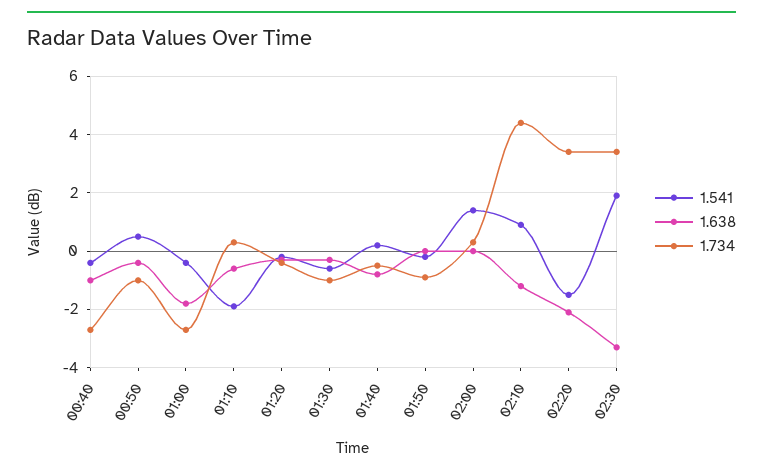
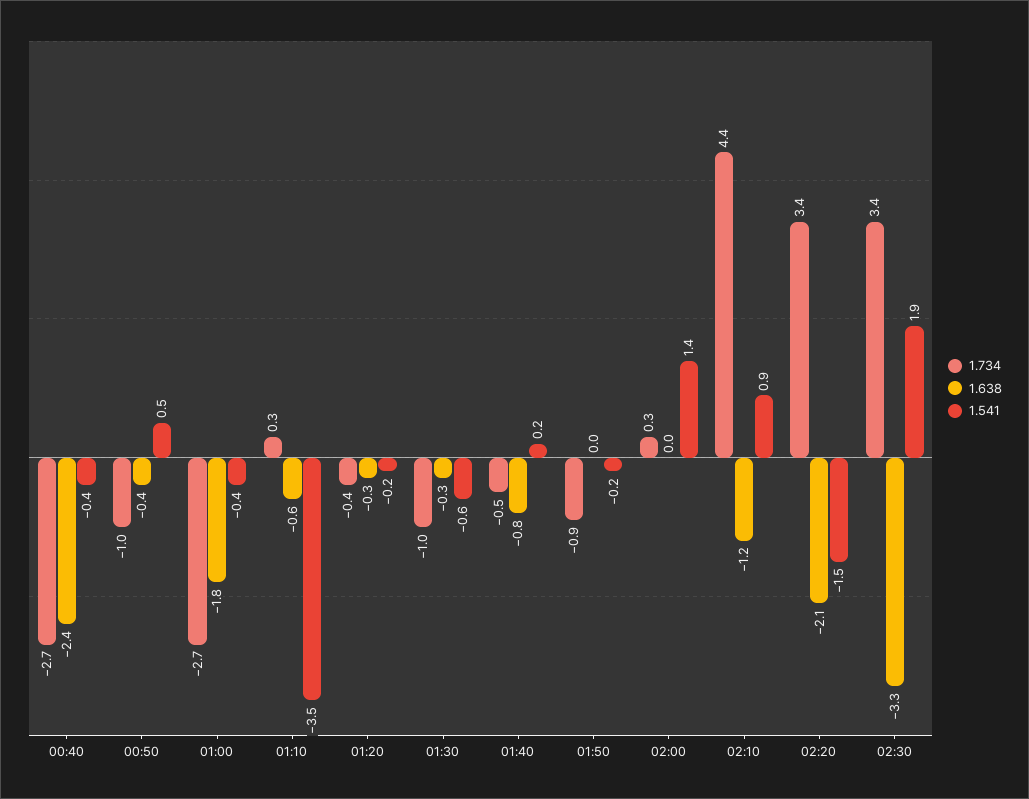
  {
    "1.541": {
      "00:40": -0.4,
      "00:50": 0.5,
      "01:00": -0.4,
-     "01:10": -2,
+     "01:10": -3.5,
      "01:20": -0.2,
      "01:30": -0.6,
      "01:40": 0.2,
      "01:50": -0.2,
      "02:00": 1.4,
      "02:10": 0.9,
      "02:20": -1.5,
      "02:30": 1.9
    },
    "1.638": {
-     "00:40": -1,
+     "00:40": -2.4,
      "00:50": -0.4,
      "01:00": -1.8,
      "01:10": -0.6,
      "01:20": -0.3,
      "01:30": -0.3,
      "01:40": -0.8,
      "01:50": 0,
      "02:00": 0,
      "02:10": -1.2,
      "02:20": -2.1,
      "02:30": -3.3
    },
    "1.734": {
      "00:40": -2.7,
      "00:50": -1,
      "01:00": -2.7,
      "01:10": 0.3,
      "01:20": -0.4,
      "01:30": -1,
      "01:40": -0.5,
      "01:50": -0.9,
      "02:00": 0.3,
      "02:10": 4.4,
      "02:20": 3.4,
      "02:30": 3.4
    }
  }

